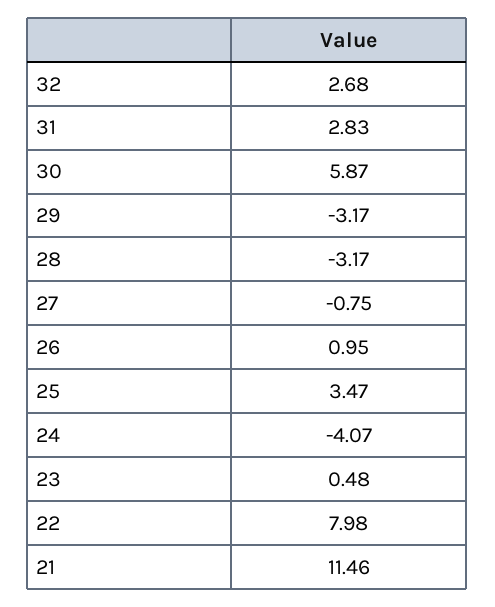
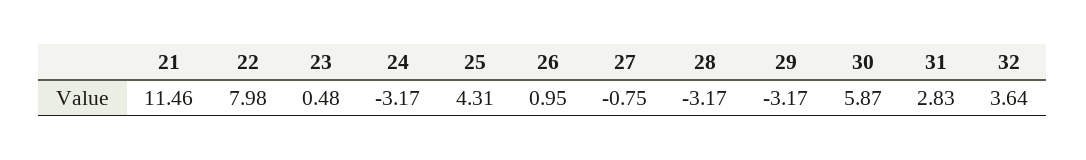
  {
-   "32": 2.68,
+   "32": 3.64,
    "31": 2.83,
    "30": 5.87,
    "29": -3.17,
    "28": -3.17,
    "27": -0.75,
    "26": 0.95,
-   "25": 3.47,
+   "25": 4.31,
-   "24": -4.07,
+   "24": -3.17,
    "23": 0.48,
    "22": 7.98,
    "21": 11.46
  }

